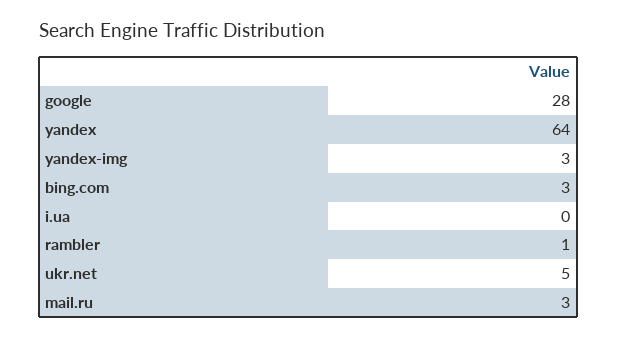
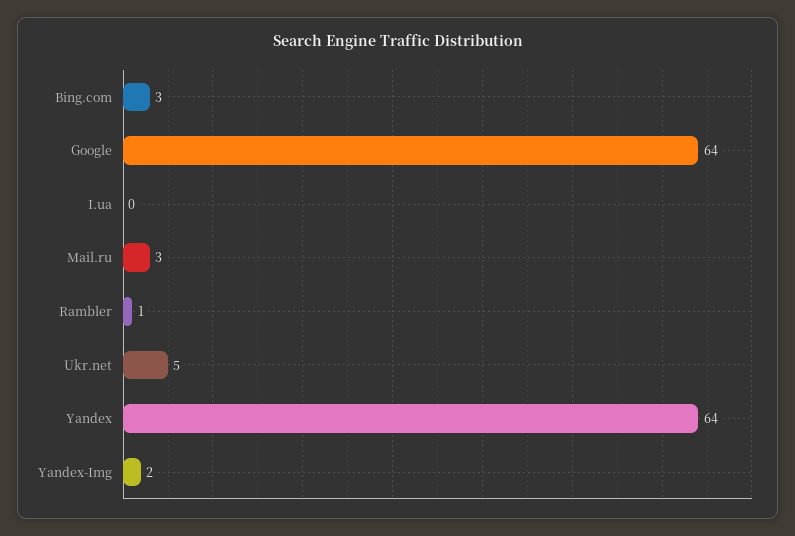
  {
-   "google": 28,
+   "google": 64,
    "yandex": 64,
-   "yandex-img": 3,
+   "yandex-img": 2,
    "bing.com": 3,
    "i.ua": 0,
    "rambler": 1,
    "ukr.net": 5,
    "mail.ru": 3
  }

